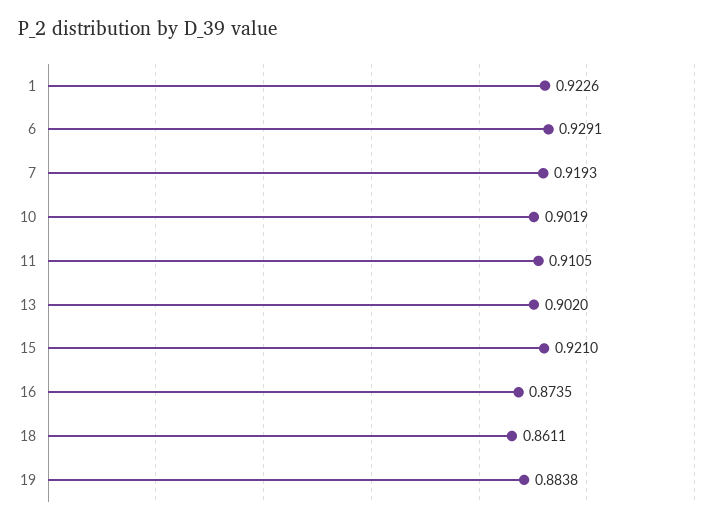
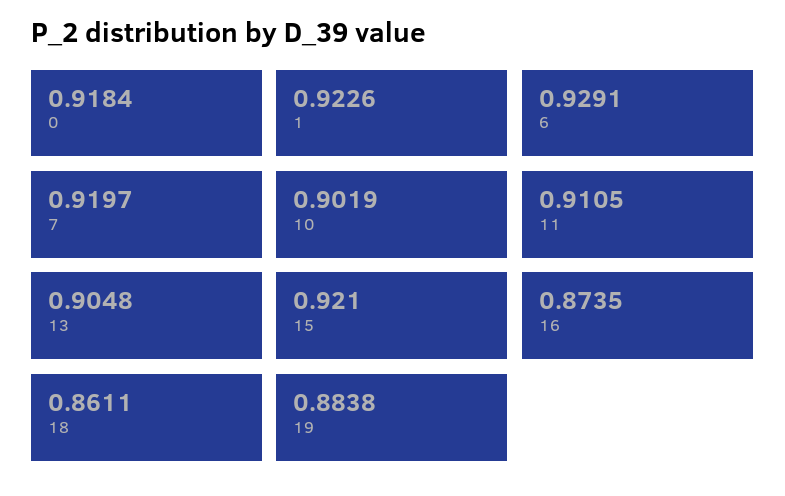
  {
    "1": 0.9226,
    "6": 0.9291,
-   "7": 0.9193,
+   "7": 0.9197,
    "10": 0.9019,
    "11": 0.9105,
-   "13": 0.902,
+   "13": 0.9048,
    "15": 0.921,
    "16": 0.8735,
    "18": 0.8611,
-   "19": 0.8838
+   "19": 0.8838,
+   "0": 0.9184
  }

